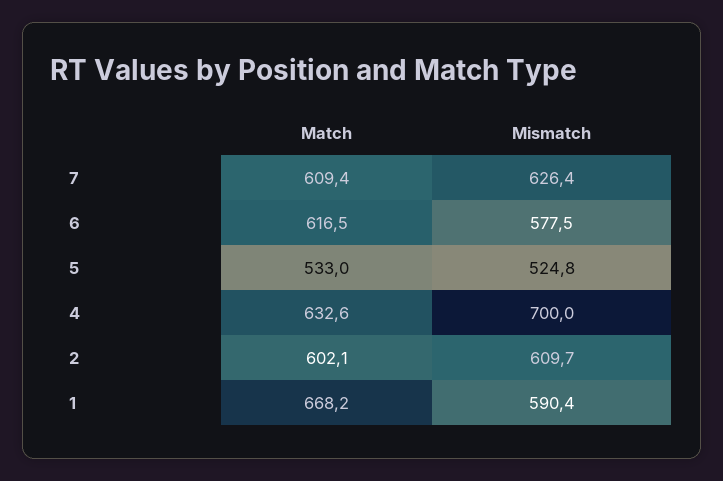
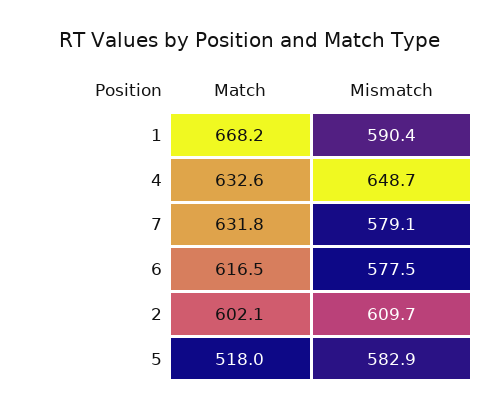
  {
    "Match": {
-     "7": 609.4,
+     "7": 631.8,
      "6": 616.5,
-     "5": 533,
+     "5": 518,
      "4": 632.6,
      "2": 602.1,
      "1": 668.2
    },
    "Mismatch": {
-     "7": 626.4,
+     "7": 579.1,
      "6": 577.5,
-     "5": 524.8,
+     "5": 582.9,
-     "4": 700,
+     "4": 648.7,
      "2": 609.7,
      "1": 590.4
    }
  }

